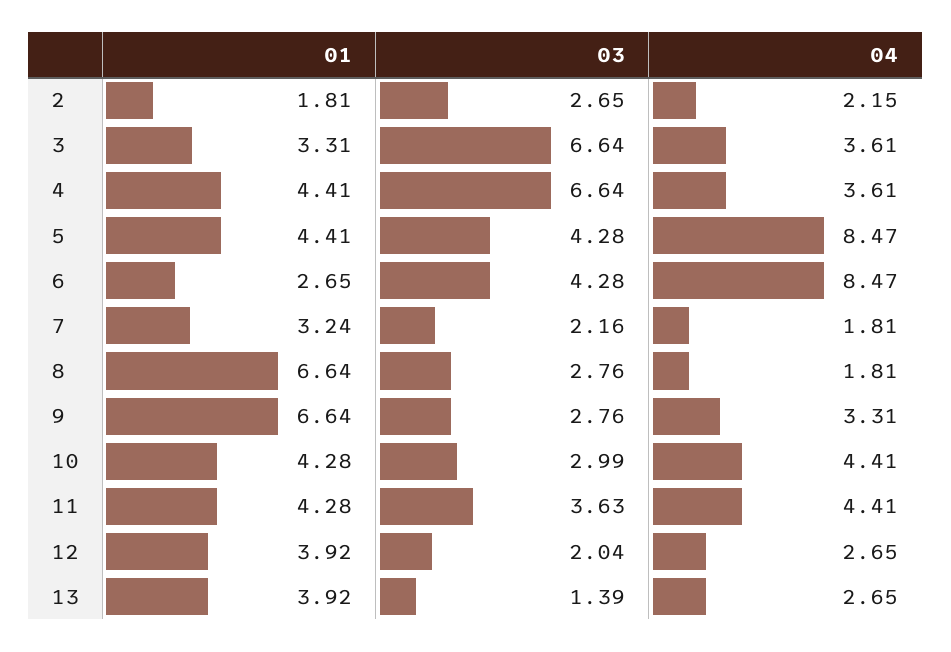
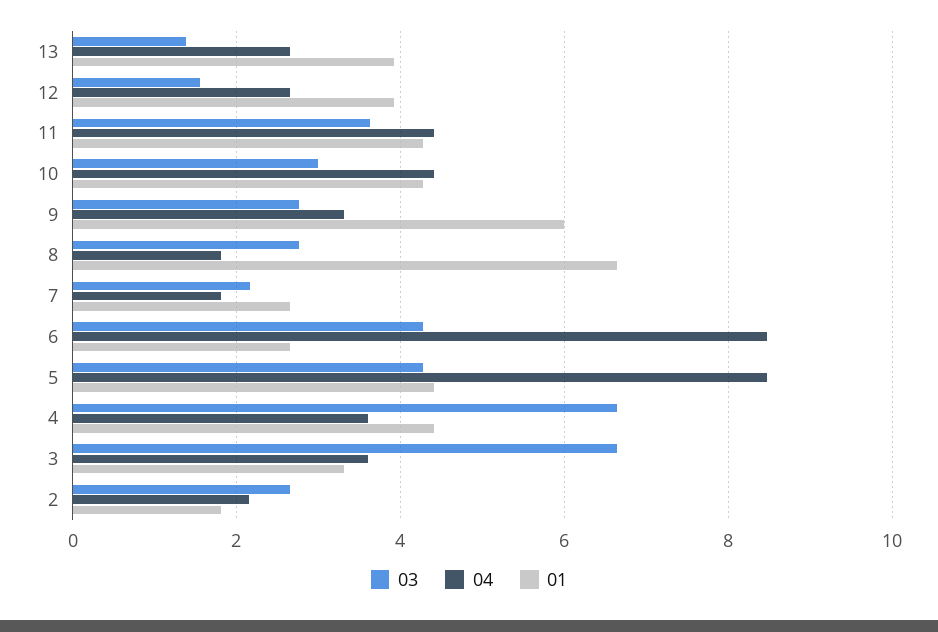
  {
    "01": {
      "2": 1.81,
      "3": 3.31,
      "4": 4.41,
      "5": 4.41,
      "6": 2.65,
-     "7": 3.24,
+     "7": 2.6,
      "8": 6.64,
-     "9": 6.64,
+     "9": 6,
      "10": 4.28,
      "11": 4.28,
      "12": 3.92,
      "13": 3.92
    },
    "03": {
      "2": 2.65,
      "3": 6.64,
      "4": 6.64,
      "5": 4.28,
      "6": 4.28,
      "7": 2.16,
      "8": 2.76,
      "9": 2.76,
      "10": 2.99,
      "11": 3.63,
-     "12": 2.04,
+     "12": 1.6,
      "13": 1.39
    },
    "04": {
      "2": 2.15,
      "3": 3.61,
      "4": 3.61,
      "5": 8.47,
      "6": 8.47,
      "7": 1.81,
      "8": 1.81,
      "9": 3.31,
      "10": 4.41,
      "11": 4.41,
      "12": 2.65,
      "13": 2.65
    }
  }

